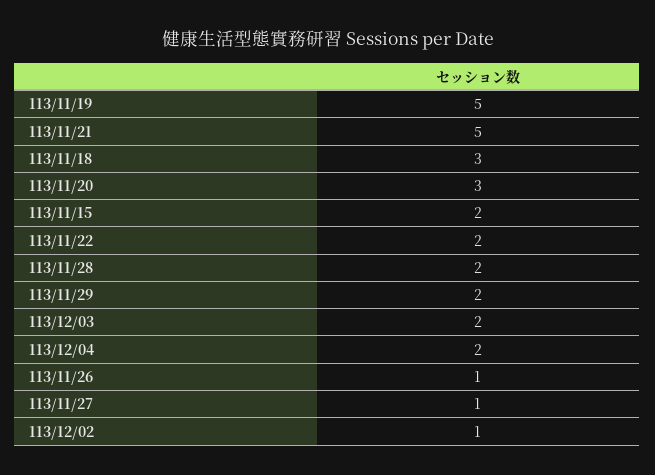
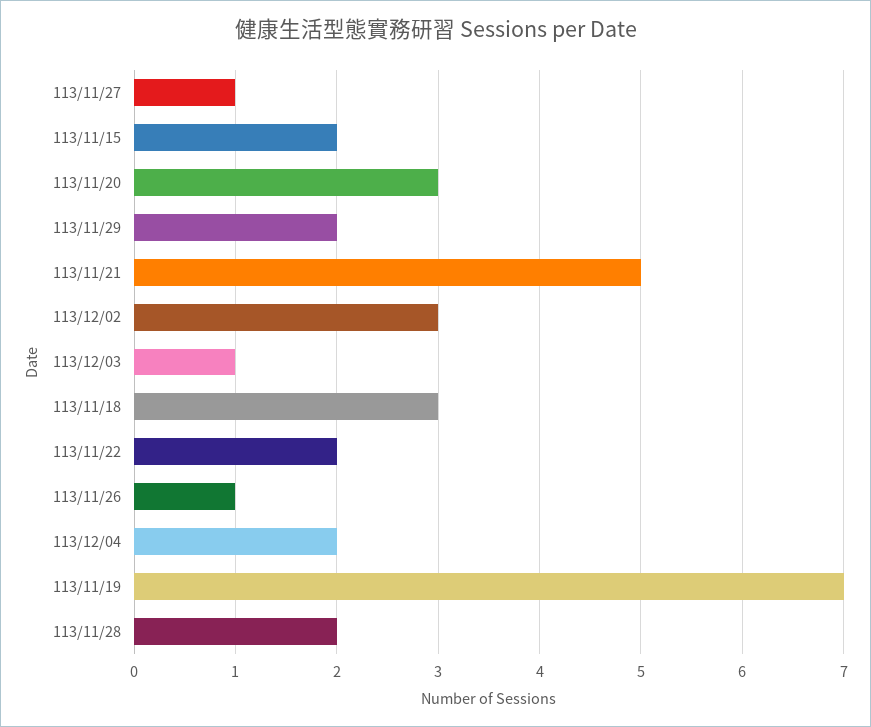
  {
-   "113/11/19": 5,
+   "113/11/19": 7,
    "113/11/21": 5,
    "113/11/18": 3,
    "113/11/20": 3,
    "113/11/15": 2,
    "113/11/22": 2,
    "113/11/28": 2,
    "113/11/29": 2,
-   "113/12/03": 2,
+   "113/12/03": 1,
    "113/12/04": 2,
    "113/11/26": 1,
    "113/11/27": 1,
-   "113/12/02": 1
+   "113/12/02": 3
  }

